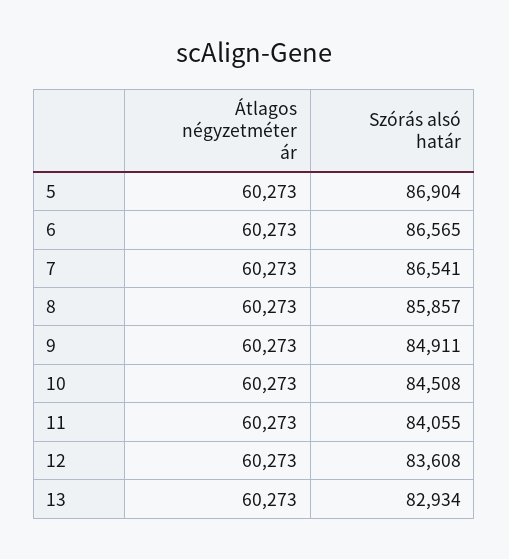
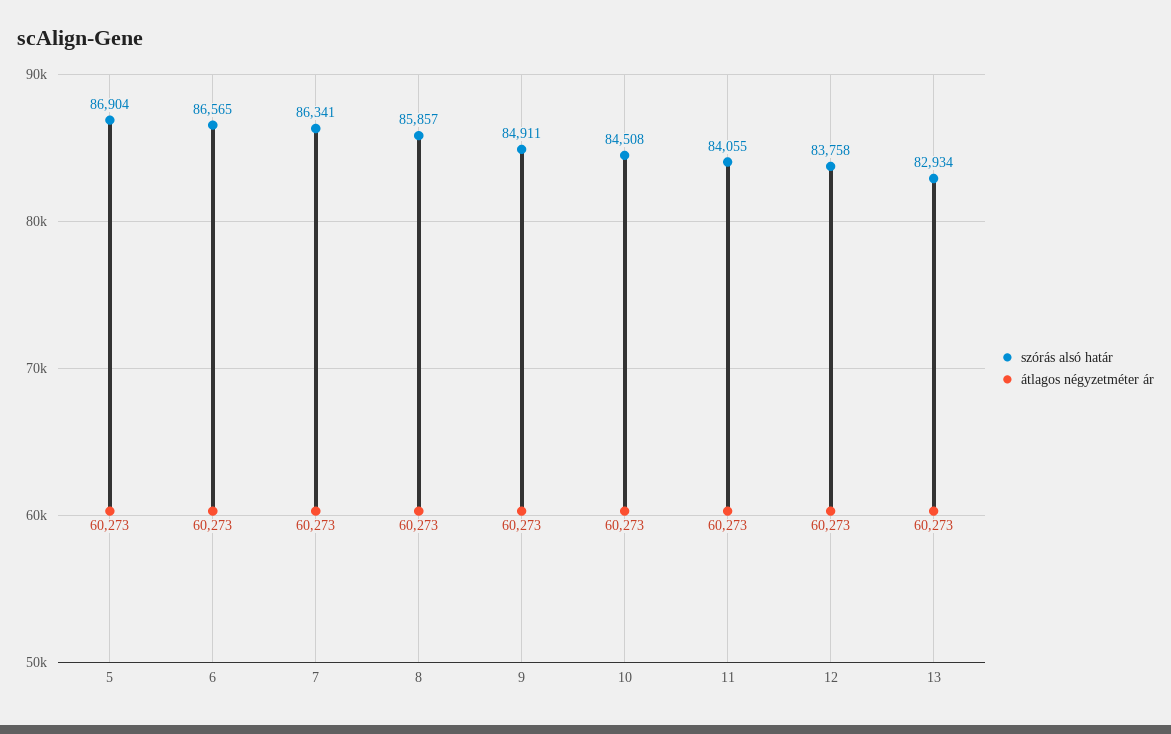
  {
    "Átlagos négyzetméter ár": {
      "5": 60273,
      "6": 60273,
      "7": 60273,
      "8": 60273,
      "9": 60273,
      "10": 60273,
      "11": 60273,
      "12": 60273,
      "13": 60273
    },
    "Szórás alsó határ": {
      "5": 86904,
      "6": 86565,
-     "7": 86541,
+     "7": 86341,
      "8": 85857,
      "9": 84911,
      "10": 84508,
      "11": 84055,
-     "12": 83608,
+     "12": 83758,
      "13": 82934
    }
  }

